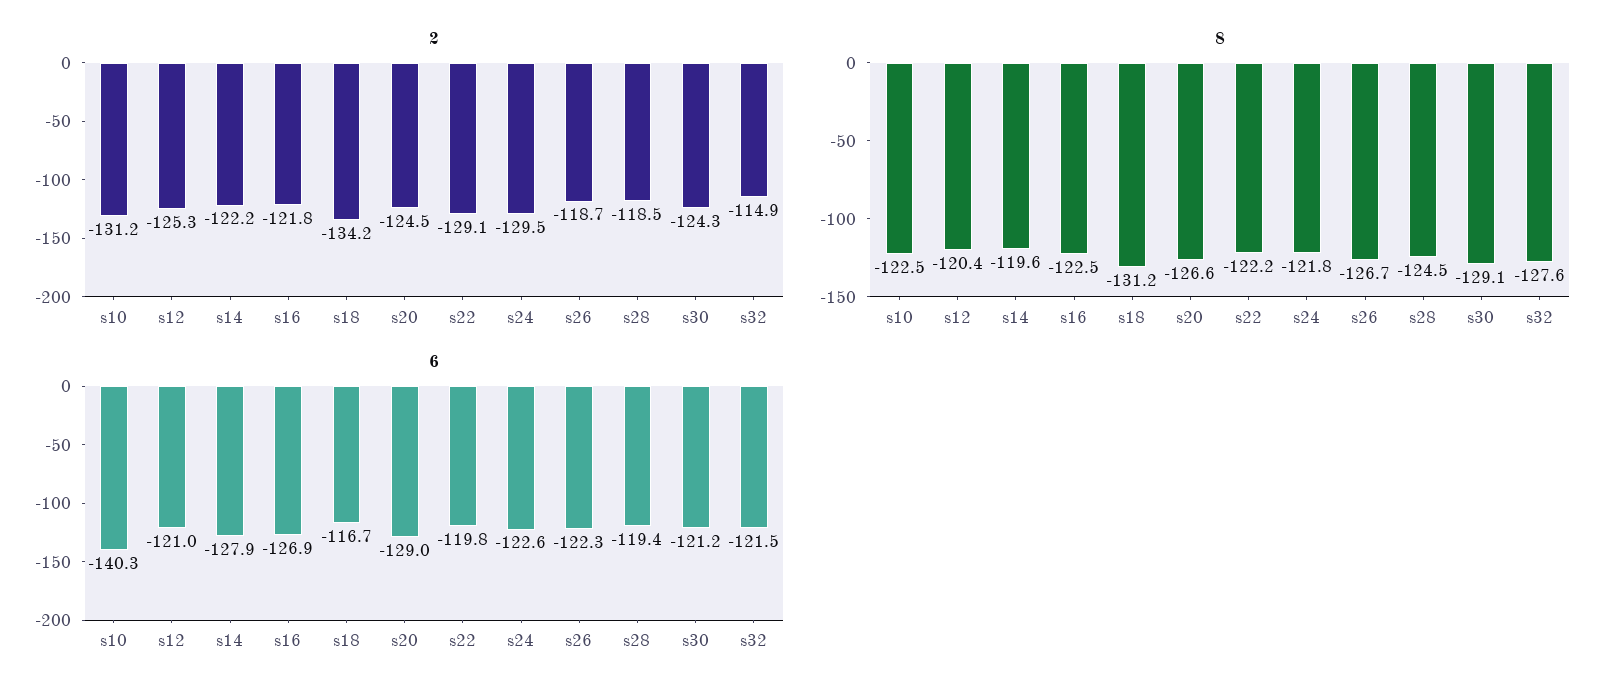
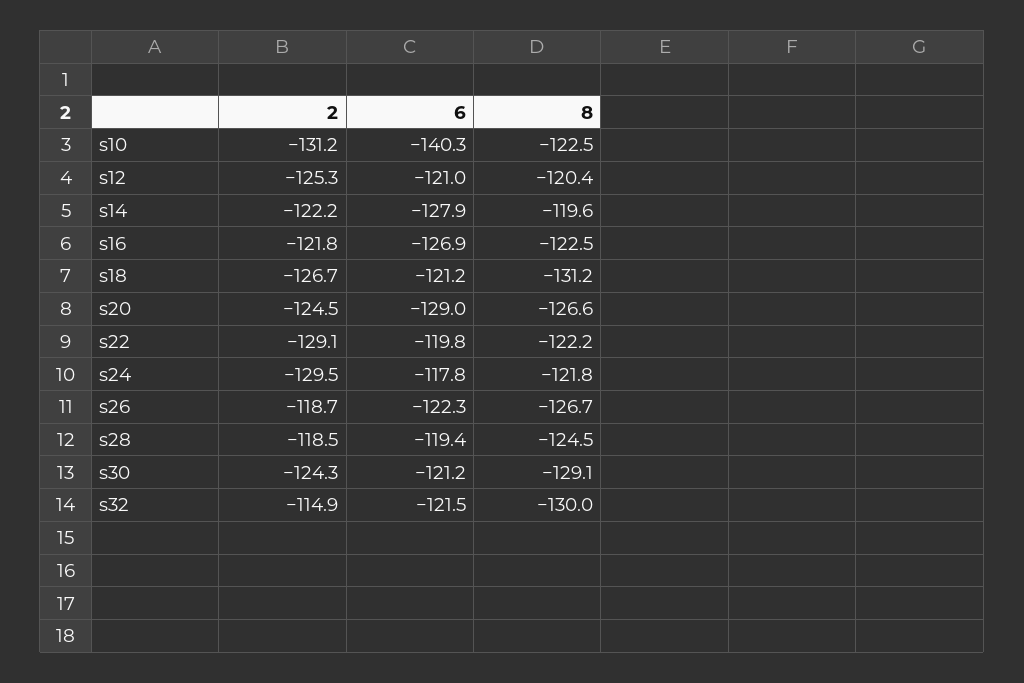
  {
    "2": {
      "s10": -131.2,
      "s12": -125.3,
      "s14": -122.2,
      "s16": -121.8,
-     "s18": -134.2,
+     "s18": -126.7,
      "s20": -124.5,
      "s22": -129.1,
      "s24": -129.5,
      "s26": -118.7,
      "s28": -118.5,
      "s30": -124.3,
      "s32": -114.9
    },
    "8": {
      "s10": -122.5,
      "s12": -120.4,
      "s14": -119.6,
      "s16": -122.5,
      "s18": -131.2,
      "s20": -126.6,
      "s22": -122.2,
      "s24": -121.8,
      "s26": -126.7,
      "s28": -124.5,
      "s30": -129.1,
-     "s32": -127.6
+     "s32": -130
    },
    "6": {
      "s10": -140.3,
      "s12": -121,
      "s14": -127.9,
      "s16": -126.9,
-     "s18": -116.7,
+     "s18": -121.2,
      "s20": -129,
      "s22": -119.8,
-     "s24": -122.6,
+     "s24": -117.8,
      "s26": -122.3,
      "s28": -119.4,
      "s30": -121.2,
      "s32": -121.5
    }
  }

